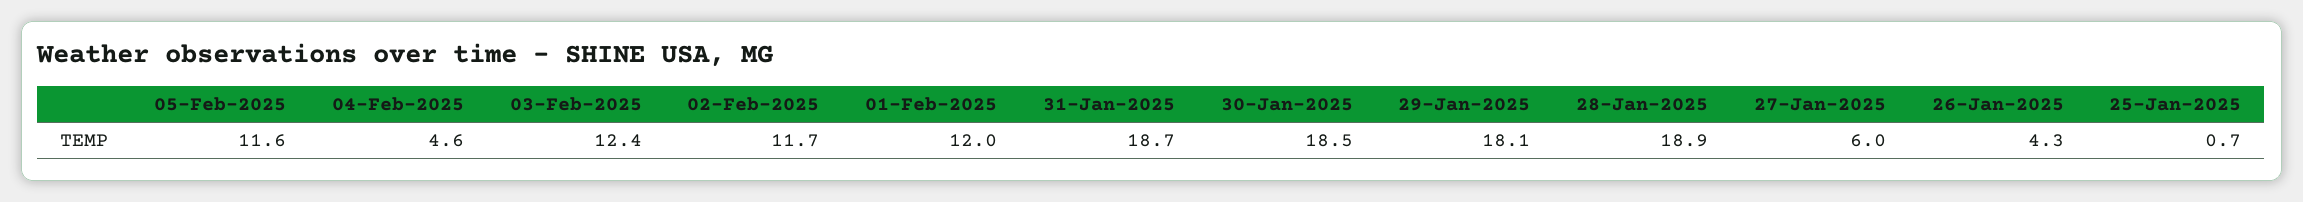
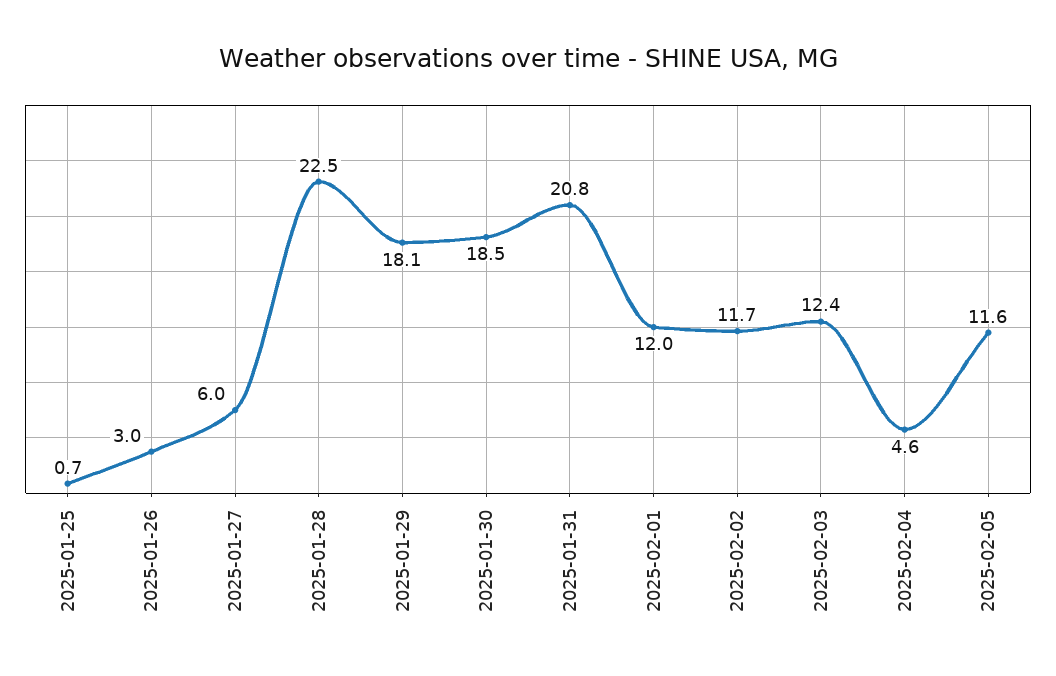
  {
    "05-Feb-2025": 11.6,
    "04-Feb-2025": 4.6,
    "03-Feb-2025": 12.4,
    "02-Feb-2025": 11.7,
    "01-Feb-2025": 12,
-   "31-Jan-2025": 18.7,
+   "31-Jan-2025": 20.8,
    "30-Jan-2025": 18.5,
    "29-Jan-2025": 18.1,
-   "28-Jan-2025": 18.9,
+   "28-Jan-2025": 22.5,
    "27-Jan-2025": 6,
-   "26-Jan-2025": 4.3,
+   "26-Jan-2025": 3,
    "25-Jan-2025": 0.7
  }

